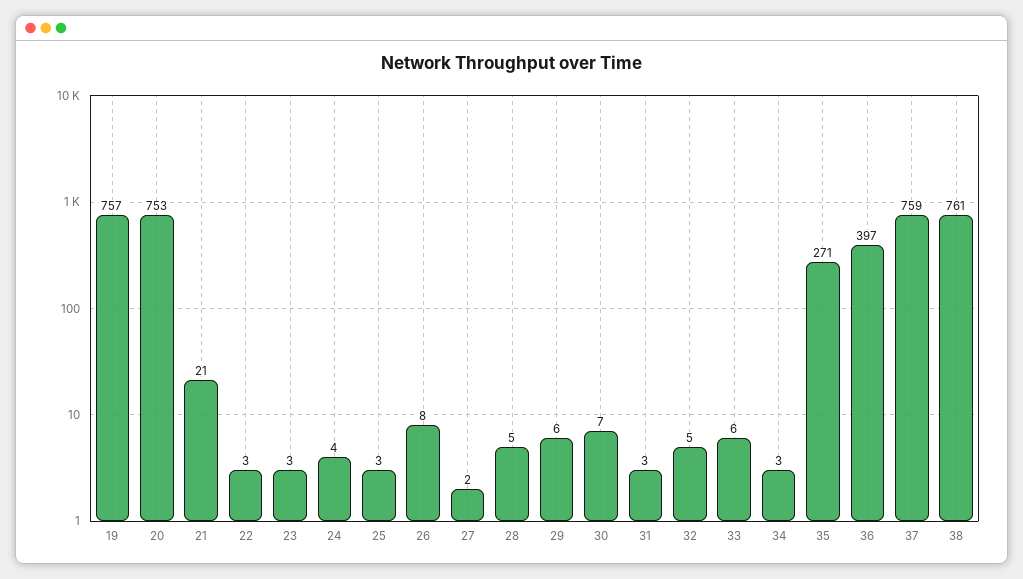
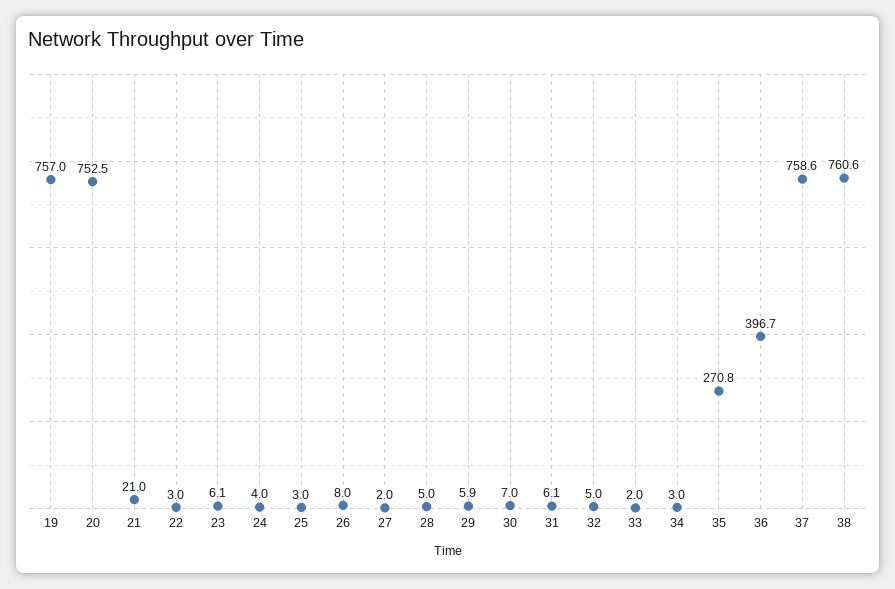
  {
    "19": 757,
    "20": 752.5,
    "21": 21,
    "22": 3,
-   "23": 3,
+   "23": 6.1,
    "24": 4,
    "25": 3,
    "26": 8,
    "27": 2,
    "28": 5,
    "29": 5.9,
    "30": 7,
-   "31": 3,
+   "31": 6.1,
    "32": 5,
-   "33": 6,
+   "33": 2,
    "34": 3,
    "35": 270.8,
    "36": 396.7,
    "37": 758.6,
    "38": 760.6
  }

